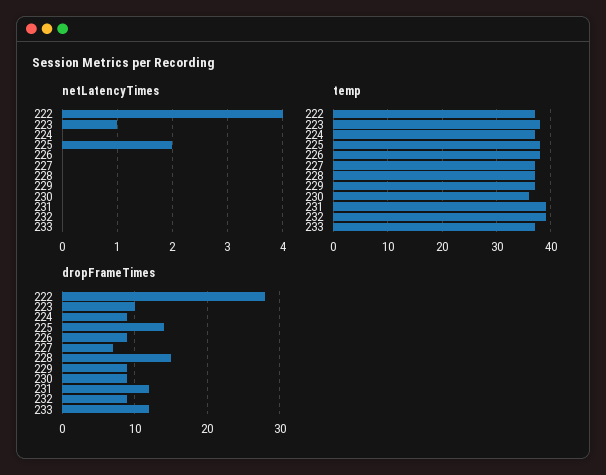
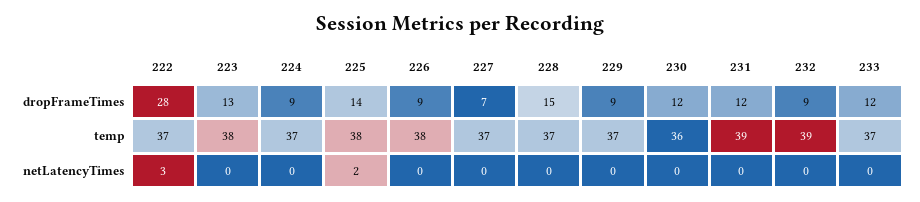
  {
    "netLatencyTimes": {
-     "222": 4,
+     "222": 3,
-     "223": 1,
+     "223": 0,
      "224": 0,
      "225": 2,
      "226": 0,
      "227": 0,
      "228": 0,
      "229": 0,
      "230": 0,
      "231": 0,
      "232": 0,
      "233": 0
    },
    "temp": {
      "222": 37,
      "223": 38,
      "224": 37,
      "225": 38,
      "226": 38,
      "227": 37,
      "228": 37,
      "229": 37,
      "230": 36,
      "231": 39,
      "232": 39,
      "233": 37
    },
    "dropFrameTimes": {
      "222": 28,
-     "223": 10,
+     "223": 13,
      "224": 9,
      "225": 14,
      "226": 9,
      "227": 7,
      "228": 15,
      "229": 9,
-     "230": 9,
+     "230": 12,
      "231": 12,
      "232": 9,
      "233": 12
    }
  }

